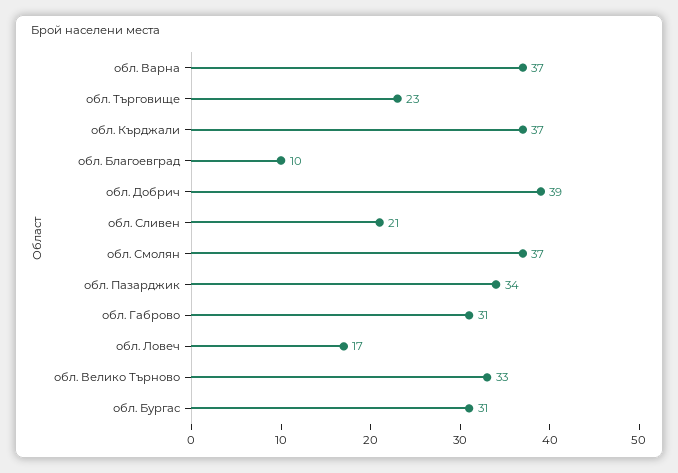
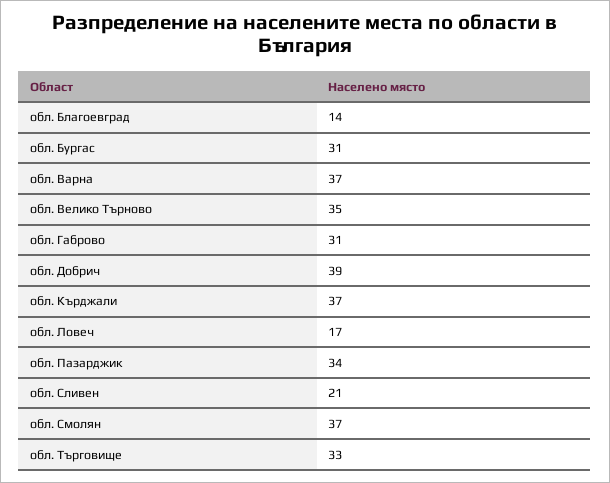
  {
    "обл. Варна": 37,
-   "обл. Търговище": 23,
+   "обл. Търговище": 33,
    "обл. Кърджали": 37,
-   "обл. Благоевград": 10,
+   "обл. Благоевград": 14,
    "обл. Добрич": 39,
    "обл. Сливен": 21,
    "обл. Смолян": 37,
    "обл. Пазарджик": 34,
    "обл. Габрово": 31,
    "обл. Ловеч": 17,
-   "обл. Велико Търново": 33,
+   "обл. Велико Търново": 35,
    "обл. Бургас": 31
  }

